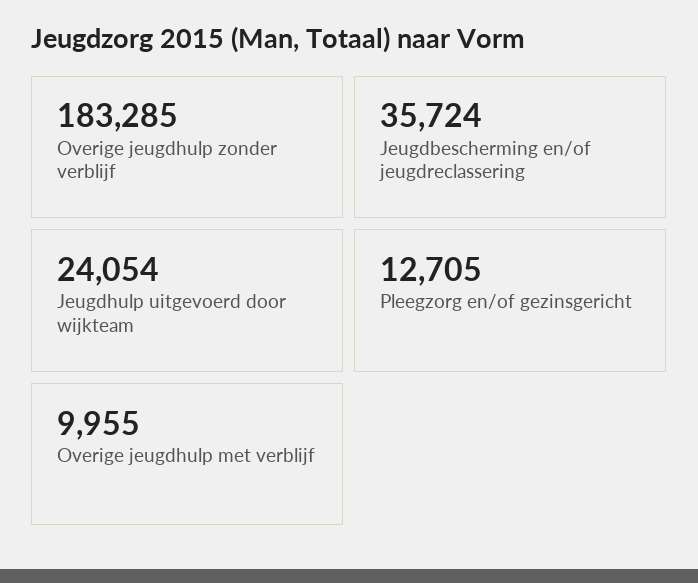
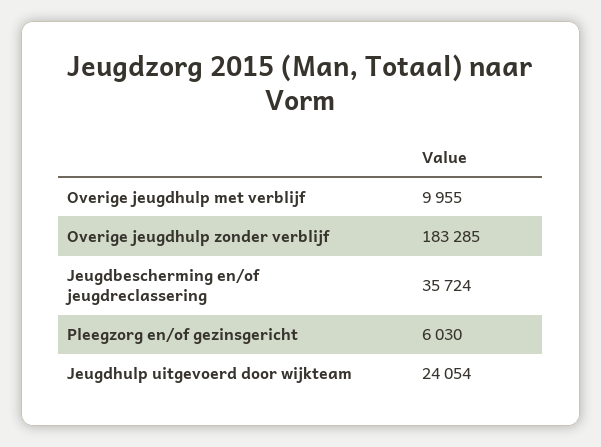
  {
    "Overige jeugdhulp zonder verblijf": 183285,
    "Jeugdbescherming en/of jeugdreclassering": 35724,
    "Jeugdhulp uitgevoerd door wijkteam": 24054,
-   "Pleegzorg en/of gezinsgericht": 12705,
+   "Pleegzorg en/of gezinsgericht": 6030,
    "Overige jeugdhulp met verblijf": 9955
  }

